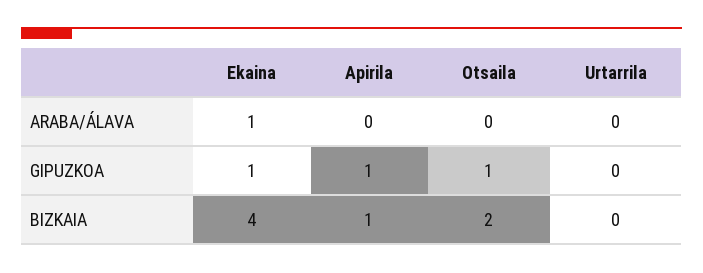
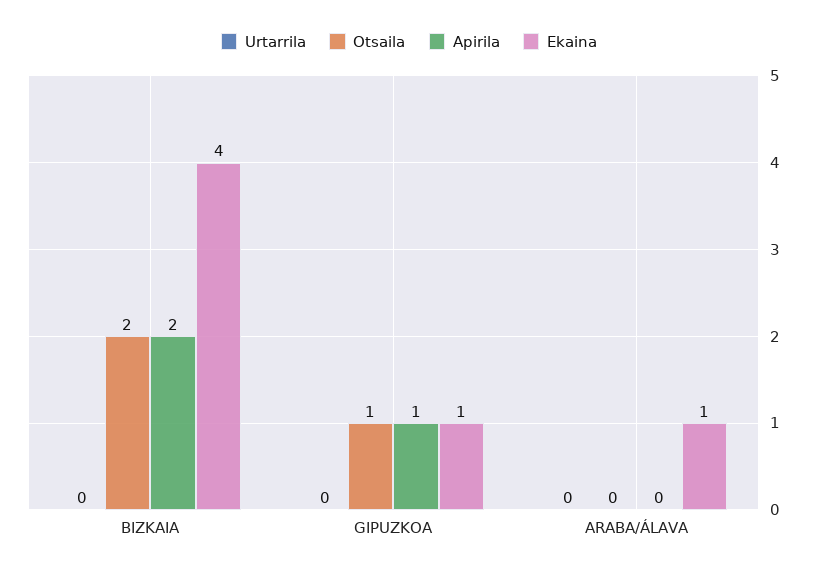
  {
    "Ekaina": {
      "ARABA/ÁLAVA": 1,
      "GIPUZKOA": 1,
      "BIZKAIA": 4
    },
    "Apirila": {
      "ARABA/ÁLAVA": 0,
      "GIPUZKOA": 1,
-     "BIZKAIA": 1
+     "BIZKAIA": 2
    },
    "Otsaila": {
      "ARABA/ÁLAVA": 0,
      "GIPUZKOA": 1,
      "BIZKAIA": 2
    },
    "Urtarrila": {
      "ARABA/ÁLAVA": 0,
      "GIPUZKOA": 0,
      "BIZKAIA": 0
    }
  }

